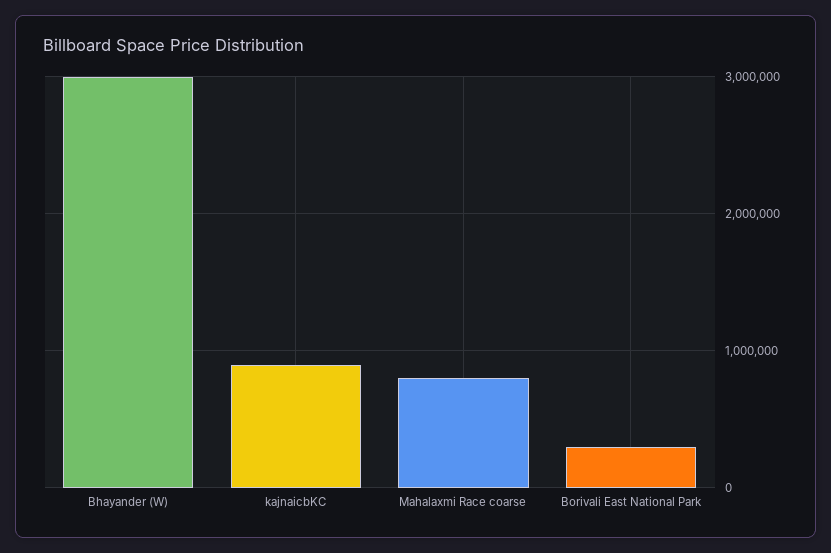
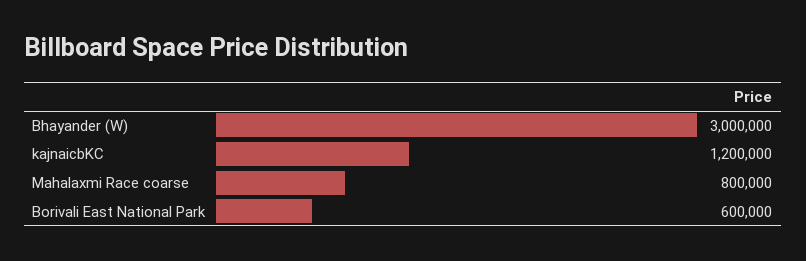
  {
    "Bhayander (W)": 3000000,
-   "kajnaicbKC": 900000,
+   "kajnaicbKC": 1200000,
    "Mahalaxmi Race coarse": 800000,
-   "Borivali East National Park": 300000
+   "Borivali East National Park": 600000
  }

